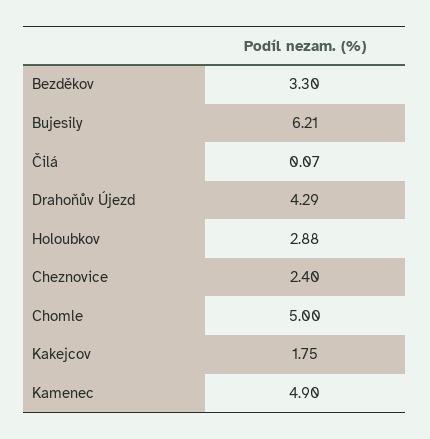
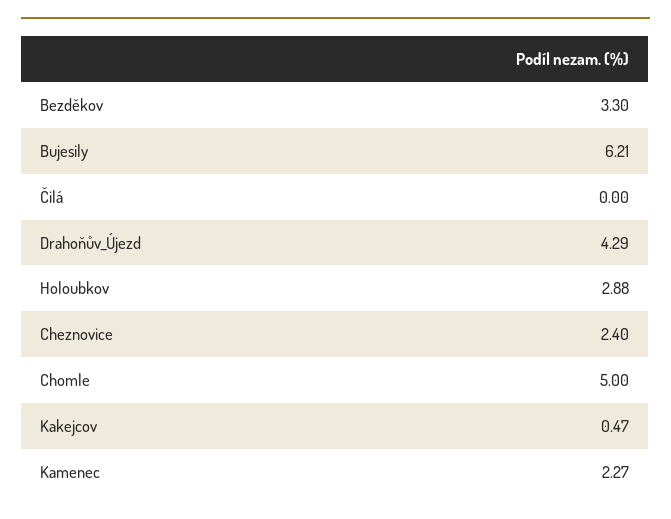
  {
    "Bezděkov": 3.3,
    "Bujesily": 6.21,
-   "Čilá": 0.07,
+   "Čilá": 0,
    "Drahoňův Újezd": 4.29,
    "Holoubkov": 2.88,
    "Cheznovice": 2.4,
    "Chomle": 5,
-   "Kakejcov": 1.75,
+   "Kakejcov": 0.47,
-   "Kamenec": 4.9
+   "Kamenec": 2.27
  }

